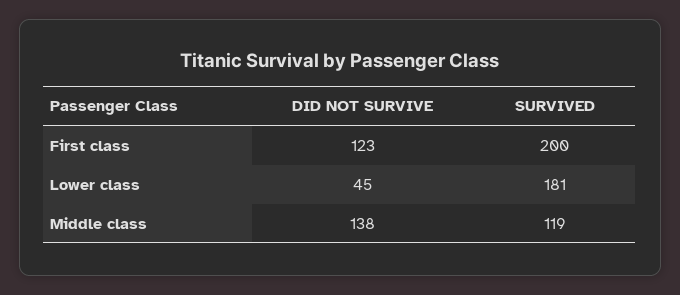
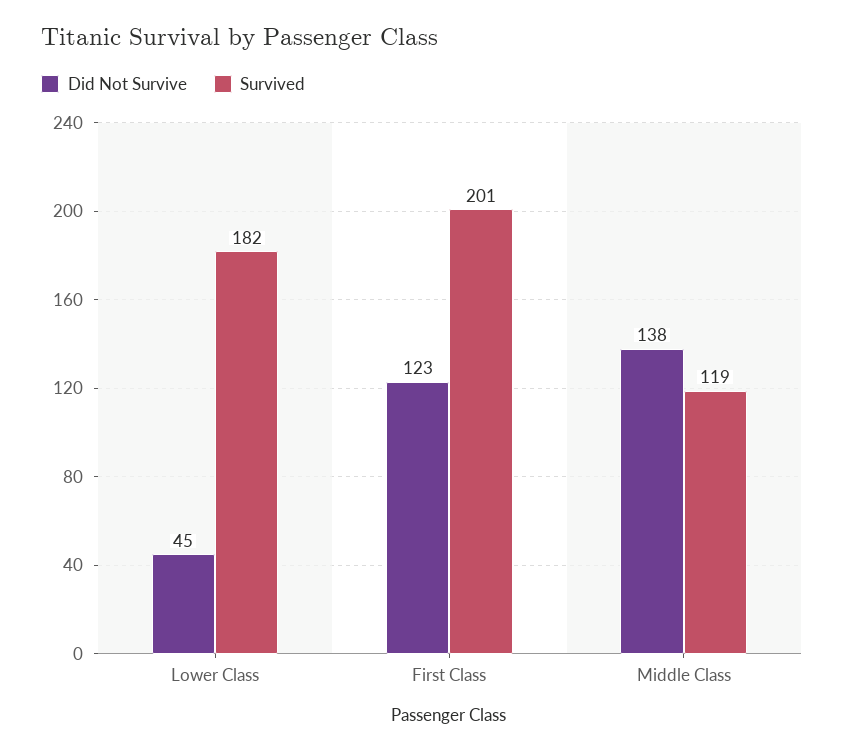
  {
    "DID NOT SURVIVE": {
      "First class": 123,
      "Lower class": 45,
      "Middle class": 138
    },
    "SURVIVED": {
-     "First class": 200,
+     "First class": 201,
-     "Lower class": 181,
+     "Lower class": 182,
      "Middle class": 119
    }
  }

